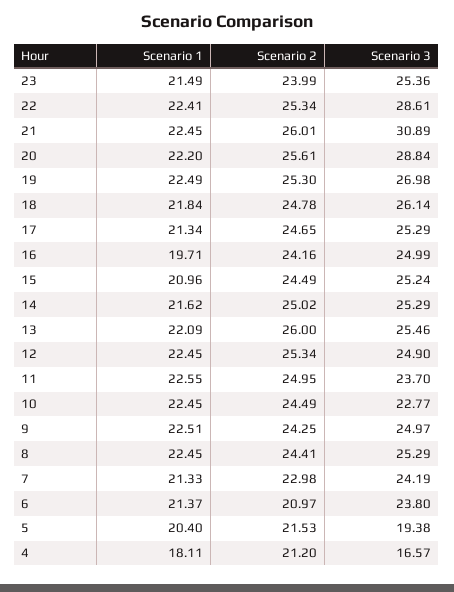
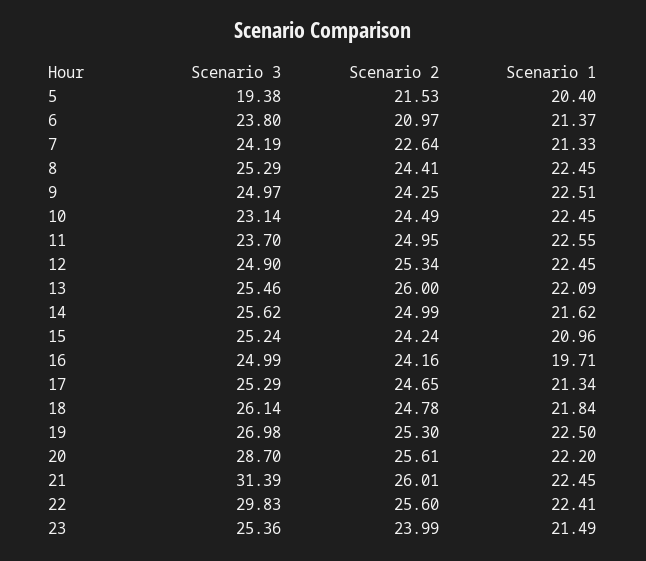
  {
    "Scenario 1": {
      "23": 21.49,
      "22": 22.41,
      "21": 22.45,
      "20": 22.2,
-     "19": 22.49,
+     "19": 22.5,
      "18": 21.84,
      "17": 21.34,
      "16": 19.71,
      "15": 20.96,
      "14": 21.62,
      "13": 22.09,
      "12": 22.45,
      "11": 22.55,
      "10": 22.45,
      "9": 22.51,
      "8": 22.45,
      "7": 21.33,
      "6": 21.37,
-     "5": 20.4,
+     "5": 20.4
-     "4": 18.11
    },
    "Scenario 2": {
      "23": 23.99,
-     "22": 25.34,
+     "22": 25.6,
      "21": 26.01,
      "20": 25.61,
      "19": 25.3,
      "18": 24.78,
      "17": 24.65,
      "16": 24.16,
-     "15": 24.49,
+     "15": 24.24,
-     "14": 25.02,
+     "14": 24.99,
      "13": 26,
      "12": 25.34,
      "11": 24.95,
      "10": 24.49,
      "9": 24.25,
      "8": 24.41,
-     "7": 22.98,
+     "7": 22.64,
      "6": 20.97,
-     "5": 21.53,
+     "5": 21.53
-     "4": 21.2
    },
    "Scenario 3": {
      "23": 25.36,
-     "22": 28.61,
+     "22": 29.83,
-     "21": 30.89,
+     "21": 31.39,
-     "20": 28.84,
+     "20": 28.7,
      "19": 26.98,
      "18": 26.14,
      "17": 25.29,
      "16": 24.99,
      "15": 25.24,
-     "14": 25.29,
+     "14": 25.62,
      "13": 25.46,
      "12": 24.9,
      "11": 23.7,
-     "10": 22.77,
+     "10": 23.14,
      "9": 24.97,
      "8": 25.29,
      "7": 24.19,
      "6": 23.8,
-     "5": 19.38,
+     "5": 19.38
-     "4": 16.57
    }
  }

